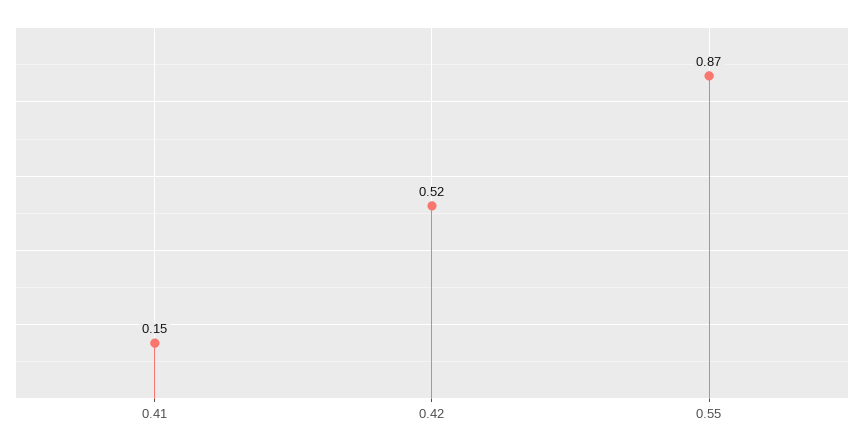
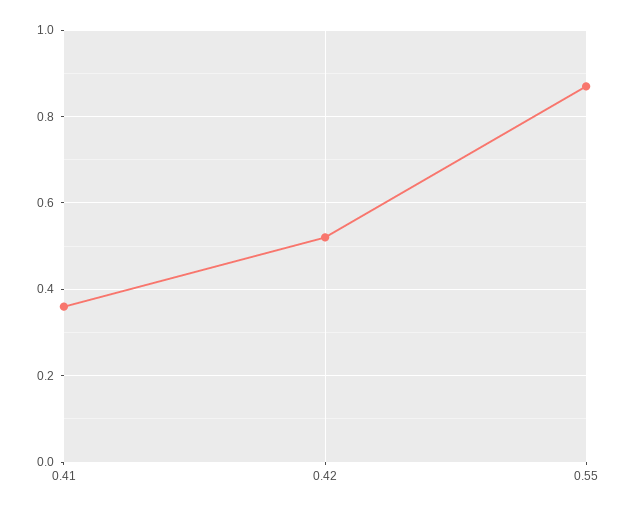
  {
-   "0.41": 0.15,
+   "0.41": 0.35,
    "0.42": 0.52,
    "0.55": 0.87
  }

